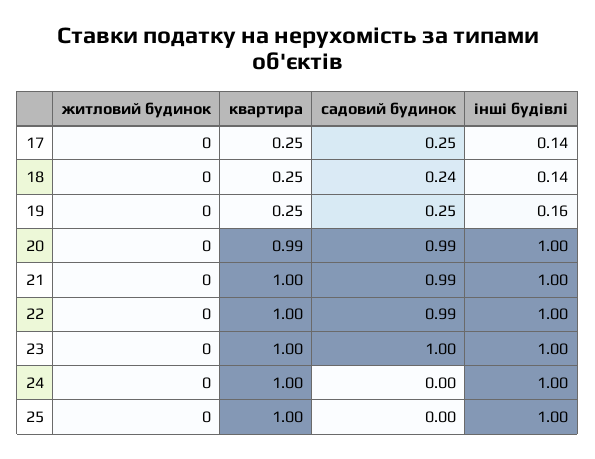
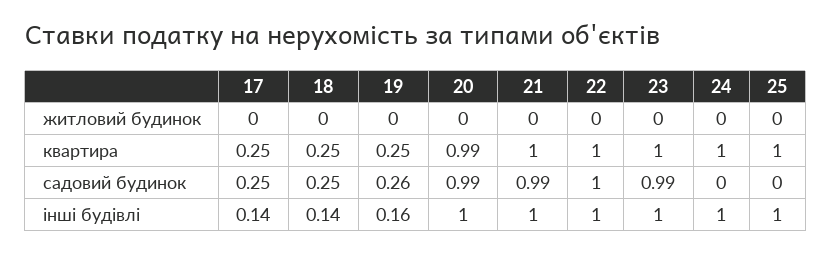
  {
    "житловий будинок": {
      "17": 0,
      "18": 0,
      "19": 0,
      "20": 0,
      "21": 0,
      "22": 0,
      "23": 0,
      "24": 0,
      "25": 0
    },
    "квартира": {
      "17": 0.25,
      "18": 0.25,
      "19": 0.25,
      "20": 0.99,
      "21": 1,
      "22": 1,
      "23": 1,
      "24": 1,
      "25": 1
    },
    "садовий будинок": {
      "17": 0.25,
-     "18": 0.24,
+     "18": 0.25,
-     "19": 0.25,
+     "19": 0.26,
      "20": 0.99,
      "21": 0.99,
-     "22": 0.99,
+     "22": 1,
-     "23": 1,
+     "23": 0.99,
      "24": 0,
      "25": 0
    },
    "інші будівлі": {
      "17": 0.14,
      "18": 0.14,
      "19": 0.16,
      "20": 1,
      "21": 1,
      "22": 1,
      "23": 1,
      "24": 1,
      "25": 1
    }
  }

